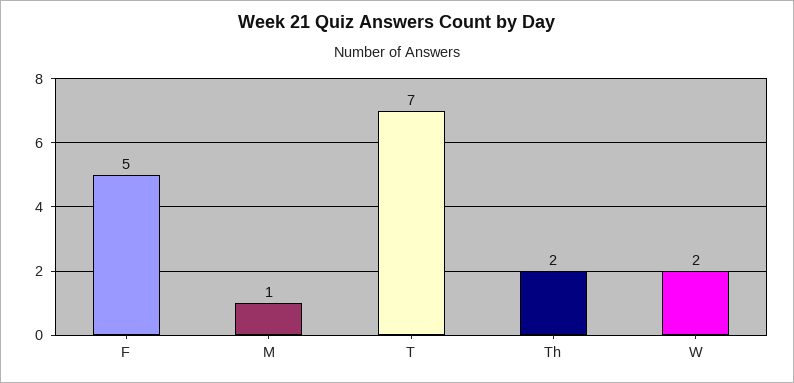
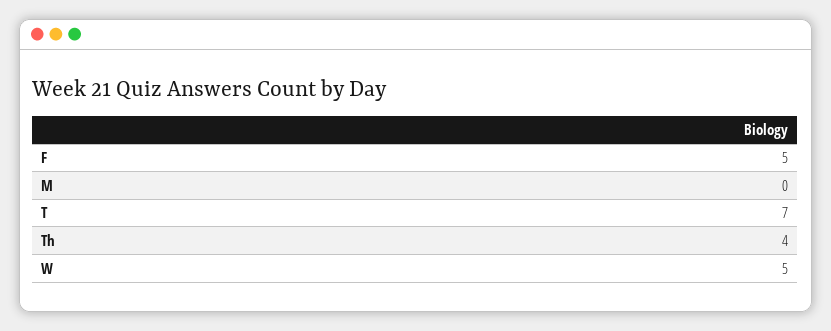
  {
    "F": 5,
-   "M": 1,
+   "M": 0,
    "T": 7,
-   "Th": 2,
+   "Th": 4,
-   "W": 2
+   "W": 5
  }

